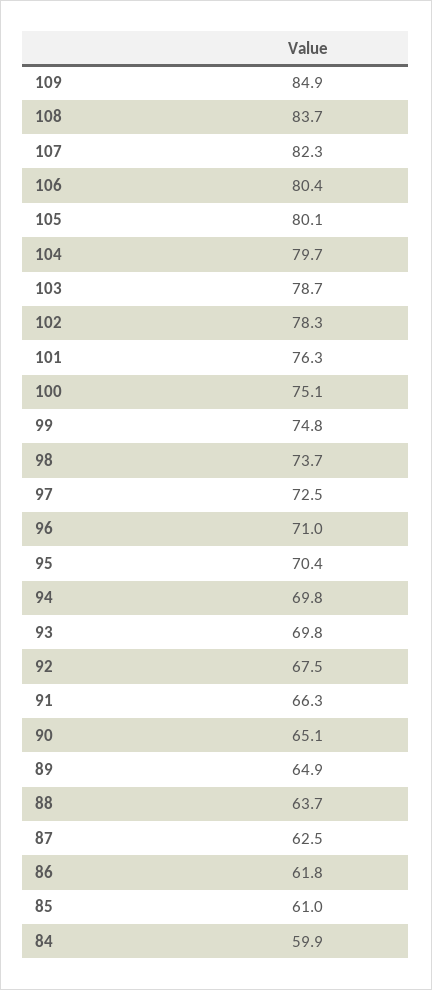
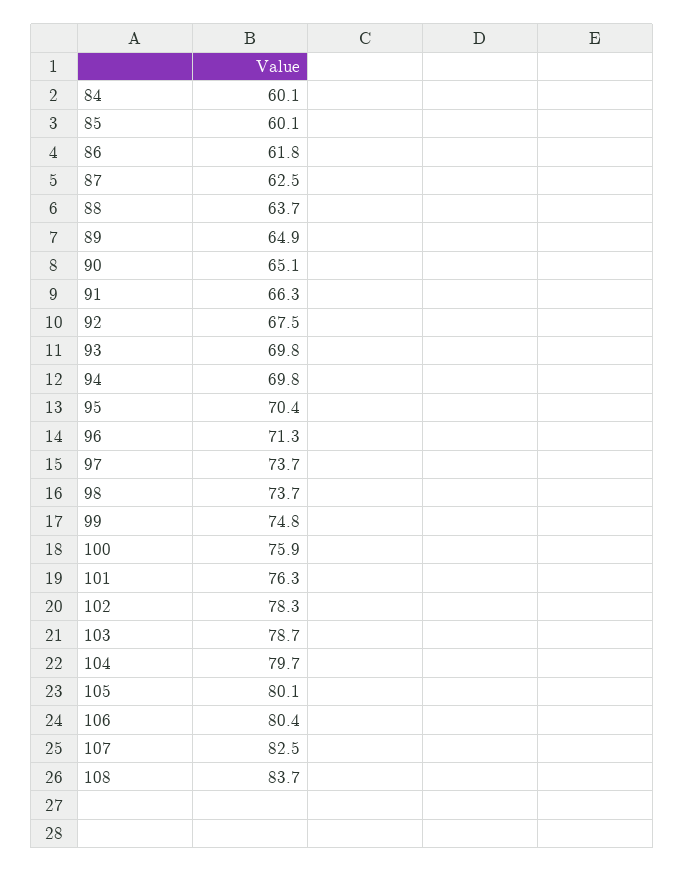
  {
-   "109": 84.9,
    "108": 83.7,
-   "107": 82.3,
+   "107": 82.5,
    "106": 80.4,
    "105": 80.1,
    "104": 79.7,
    "103": 78.7,
    "102": 78.3,
    "101": 76.3,
-   "100": 75.1,
+   "100": 75.9,
    "99": 74.8,
    "98": 73.7,
-   "97": 72.5,
+   "97": 73.7,
-   "96": 71,
+   "96": 71.3,
    "95": 70.4,
    "94": 69.8,
    "93": 69.8,
    "92": 67.5,
    "91": 66.3,
    "90": 65.1,
    "89": 64.9,
    "88": 63.7,
    "87": 62.5,
    "86": 61.8,
-   "85": 61,
+   "85": 60.1,
-   "84": 59.9
+   "84": 60.1
  }

